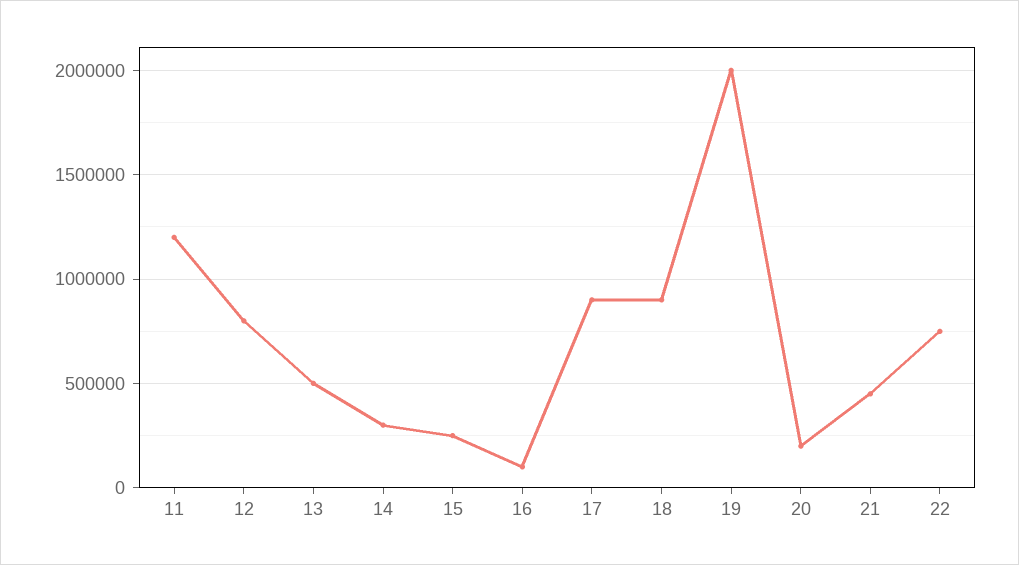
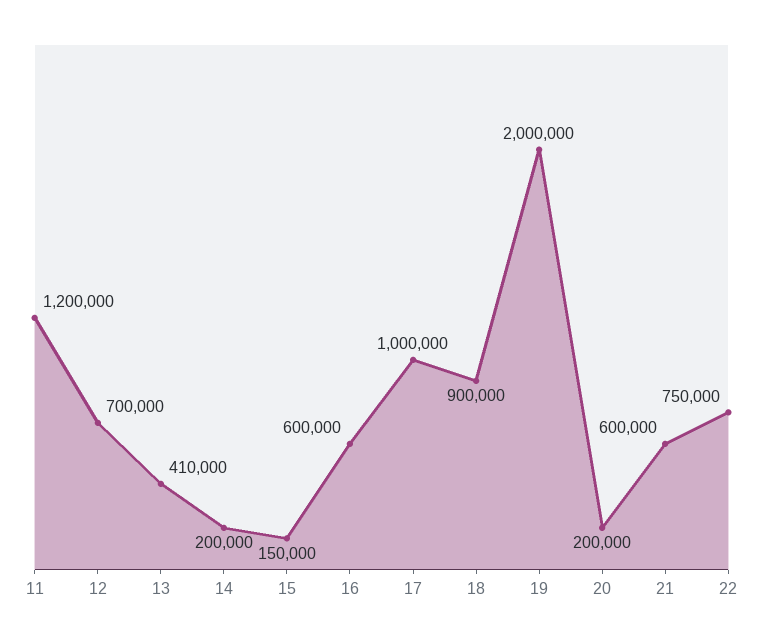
  {
    "11": 1200000,
-   "12": 800000,
+   "12": 700000,
-   "13": 500000,
+   "13": 410000,
-   "14": 300000,
+   "14": 200000,
-   "15": 250000,
+   "15": 150000,
-   "16": 100000,
+   "16": 600000,
-   "17": 900000,
+   "17": 1000000,
    "18": 900000,
    "19": 2000000,
    "20": 200000,
-   "21": 450000,
+   "21": 600000,
    "22": 750000
  }

